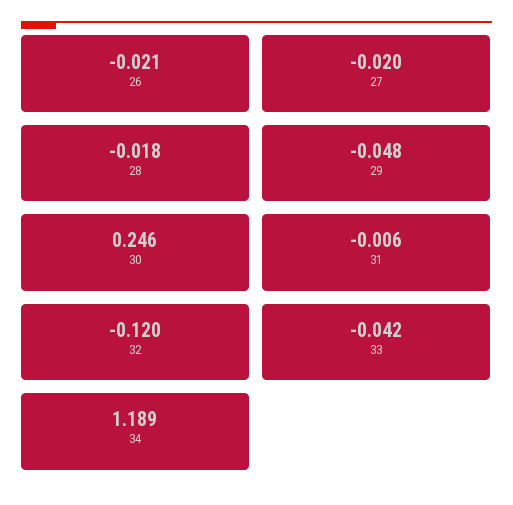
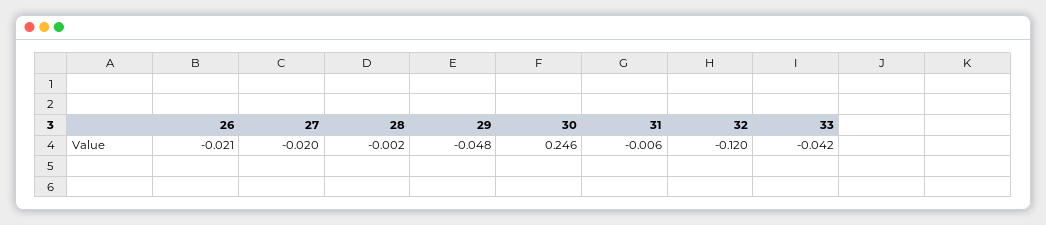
  {
    "26": -0.021,
    "27": -0.02,
-   "28": -0.018,
+   "28": -0.002,
    "29": -0.048,
    "30": 0.246,
    "31": -0.006,
    "32": -0.12,
-   "33": -0.042,
+   "33": -0.042
-   "34": 1.189
  }

